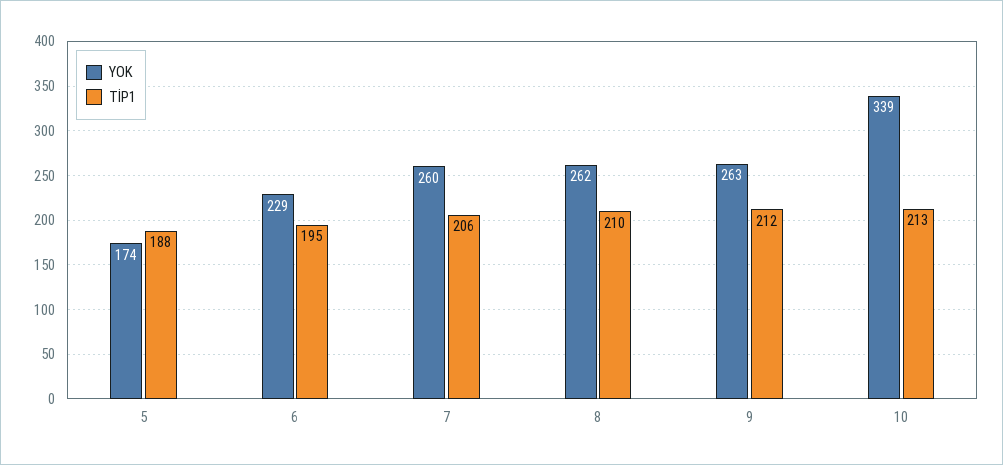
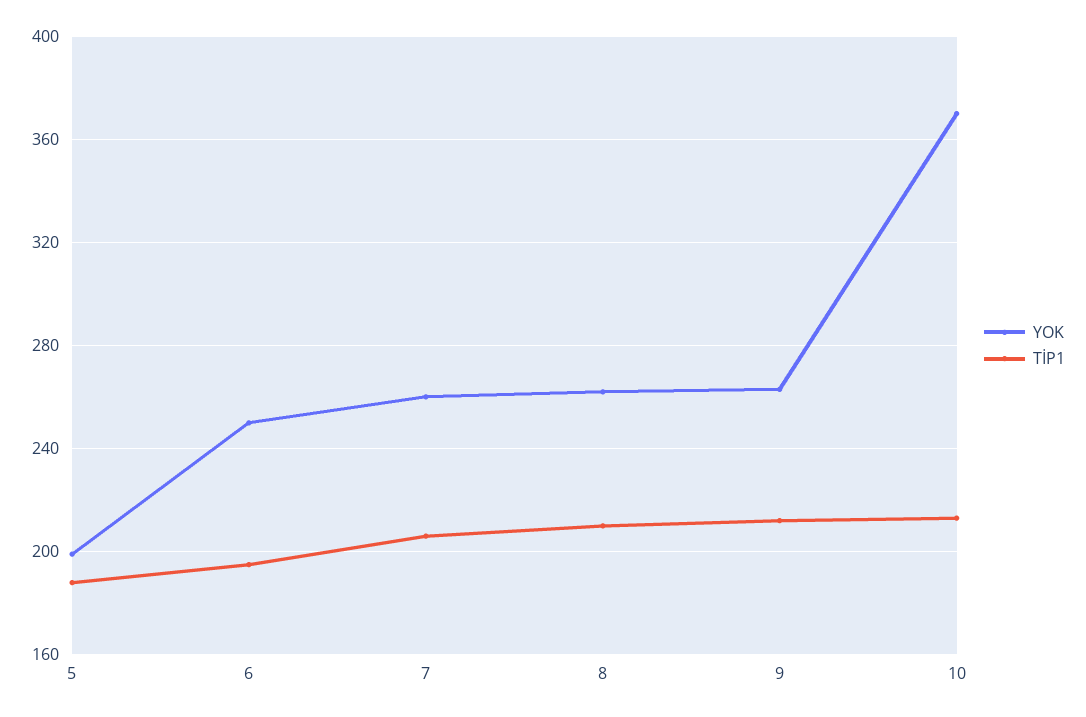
  {
    "YOK": {
-     "5": 174,
+     "5": 200,
-     "6": 229,
+     "6": 250,
      "7": 260,
      "8": 262,
      "9": 263,
-     "10": 339
+     "10": 370
    },
    "TİP1": {
      "5": 188,
      "6": 195,
      "7": 206,
      "8": 210,
      "9": 212,
      "10": 213
    }
  }

